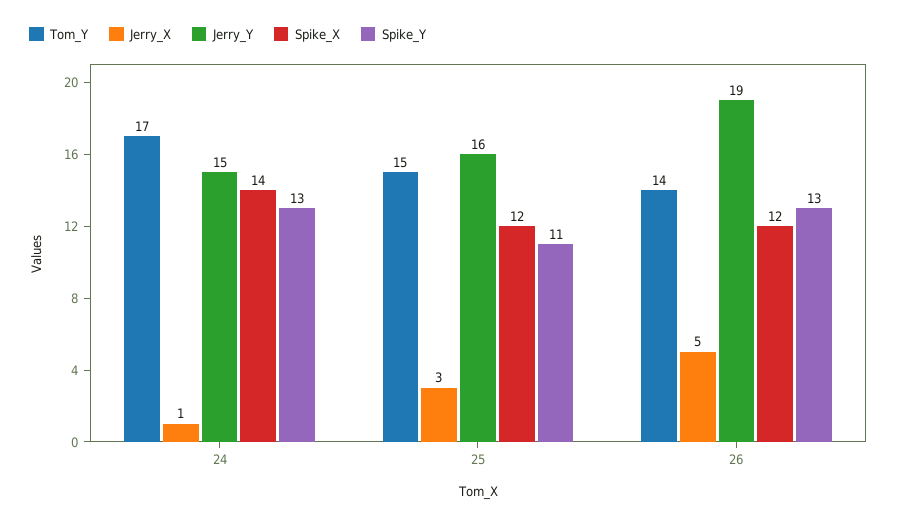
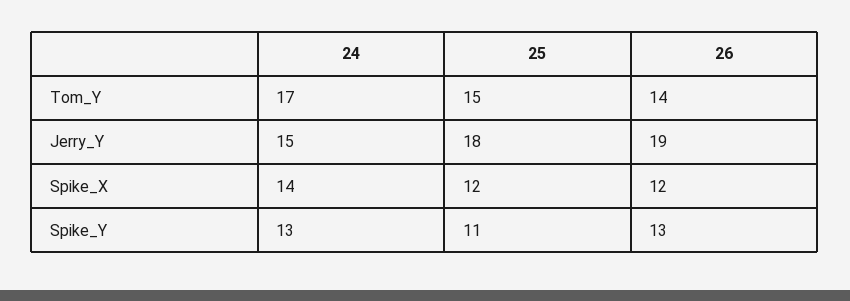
  {
    "Tom_Y": {
      "24": 17,
      "25": 15,
      "26": 14
    },
-   "Jerry_X": {
-     "24": 1,
-     "25": 3,
-     "26": 5
-   },
    "Jerry_Y": {
      "24": 15,
-     "25": 16,
+     "25": 18,
      "26": 19
    },
    "Spike_X": {
      "24": 14,
      "25": 12,
      "26": 12
    },
    "Spike_Y": {
      "24": 13,
      "25": 11,
      "26": 13
    }
  }

